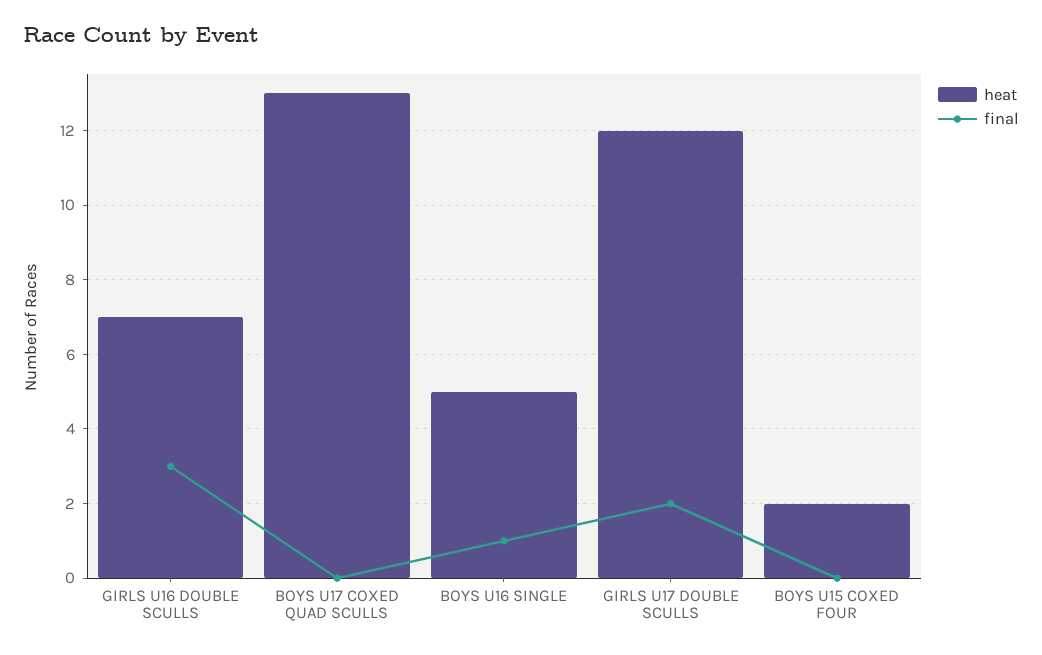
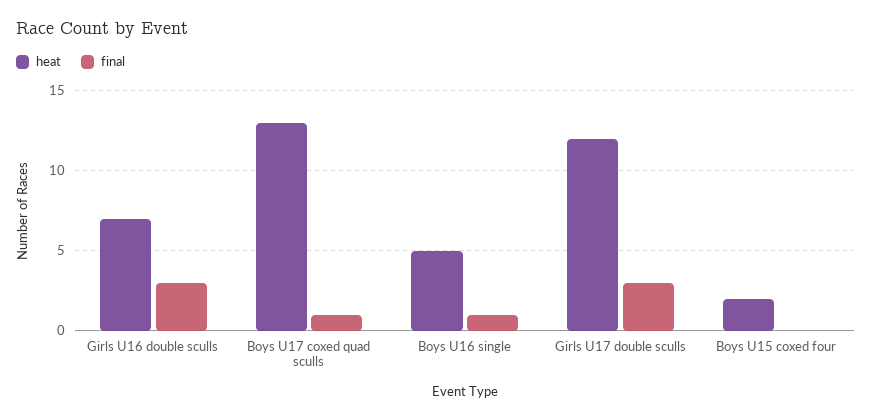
  {
    "heat": {
      "GIRLS U16 DOUBLE SCULLS": 7,
      "BOYS U17 COXED QUAD SCULLS": 13,
      "BOYS U16 SINGLE": 5,
      "GIRLS U17 DOUBLE SCULLS": 12,
      "BOYS U15 COXED FOUR": 2
    },
    "final": {
      "GIRLS U16 DOUBLE SCULLS": 3,
-     "BOYS U17 COXED QUAD SCULLS": 0,
+     "BOYS U17 COXED QUAD SCULLS": 1,
      "BOYS U16 SINGLE": 1,
-     "GIRLS U17 DOUBLE SCULLS": 2,
+     "GIRLS U17 DOUBLE SCULLS": 3,
      "BOYS U15 COXED FOUR": 0
    }
  }

